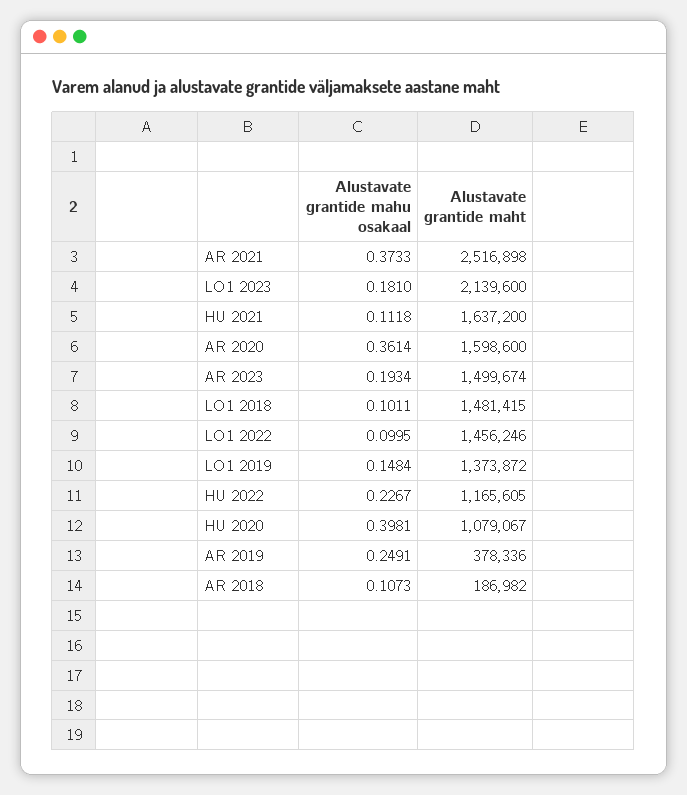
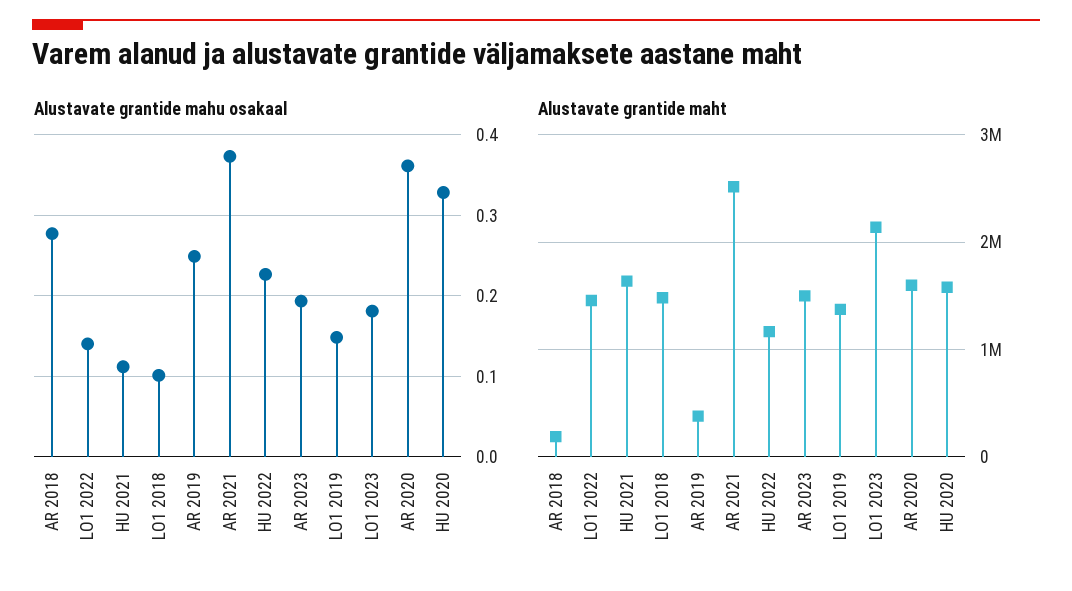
  {
    "Alustavate grantide mahu osakaal": {
      "AR 2021": 0.3733,
      "LO1 2023": 0.181,
      "HU 2021": 0.1118,
      "AR 2020": 0.3614,
      "AR 2023": 0.1934,
      "LO1 2018": 0.1011,
-     "LO1 2022": 0.0995,
+     "LO1 2022": 0.14,
      "LO1 2019": 0.1484,
      "HU 2022": 0.2267,
-     "HU 2020": 0.3981,
+     "HU 2020": 0.33,
      "AR 2019": 0.2491,
-     "AR 2018": 0.1073
+     "AR 2018": 0.28
    },
    "Alustavate grantide maht": {
      "AR 2021": 2516898,
      "LO1 2023": 2139600,
      "HU 2021": 1637200,
      "AR 2020": 1598600,
      "AR 2023": 1499674,
      "LO1 2018": 1481415,
      "LO1 2022": 1456246,
      "LO1 2019": 1373872,
      "HU 2022": 1165605,
-     "HU 2020": 1079067,
+     "HU 2020": 1600000,
      "AR 2019": 378336,
      "AR 2018": 186982
    }
  }

